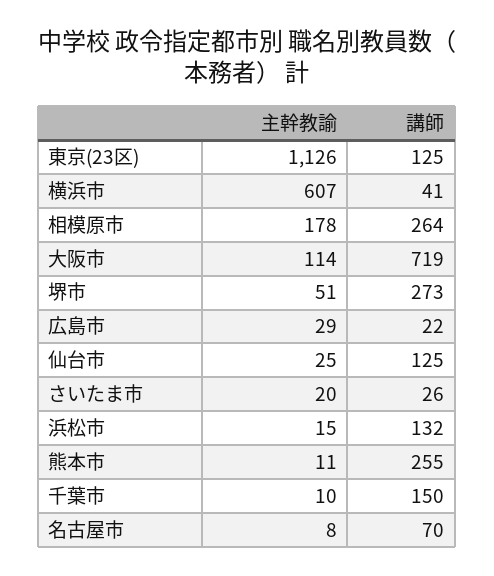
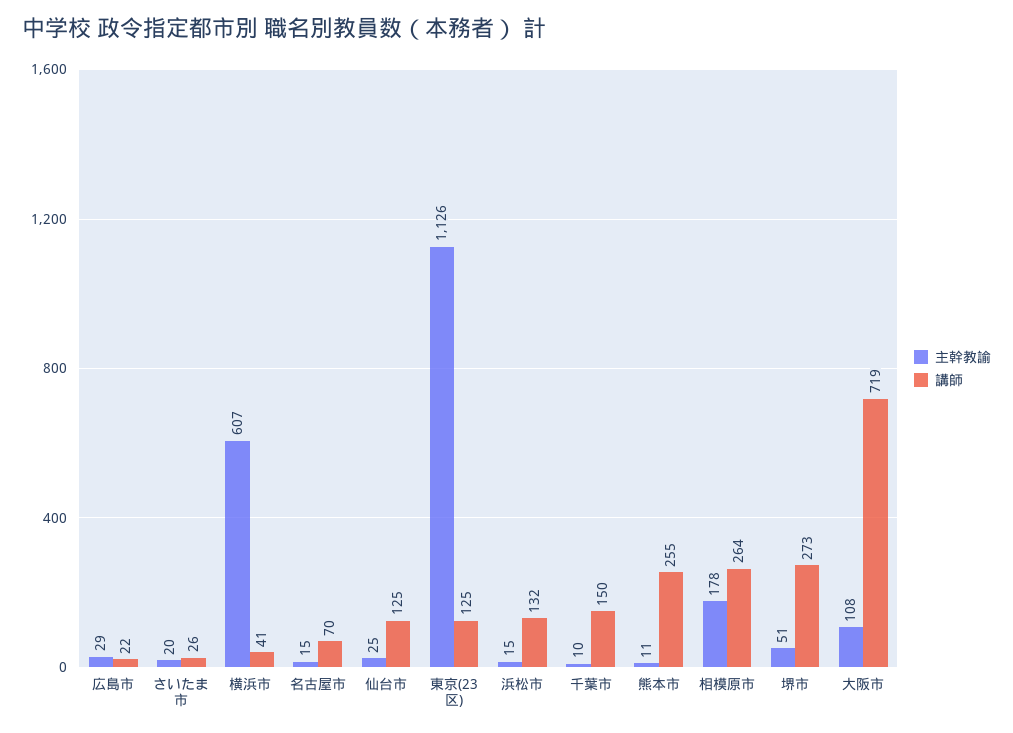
  {
    "主幹教諭": {
      "東京(23区)": 1126,
      "横浜市": 607,
      "相模原市": 178,
-     "大阪市": 114,
+     "大阪市": 108,
      "堺市": 51,
      "広島市": 29,
      "仙台市": 25,
      "さいたま市": 20,
      "浜松市": 15,
      "熊本市": 11,
      "千葉市": 10,
-     "名古屋市": 8
+     "名古屋市": 15
    },
    "講師": {
      "東京(23区)": 125,
      "横浜市": 41,
      "相模原市": 264,
      "大阪市": 719,
      "堺市": 273,
      "広島市": 22,
      "仙台市": 125,
      "さいたま市": 26,
      "浜松市": 132,
      "熊本市": 255,
      "千葉市": 150,
      "名古屋市": 70
    }
  }

